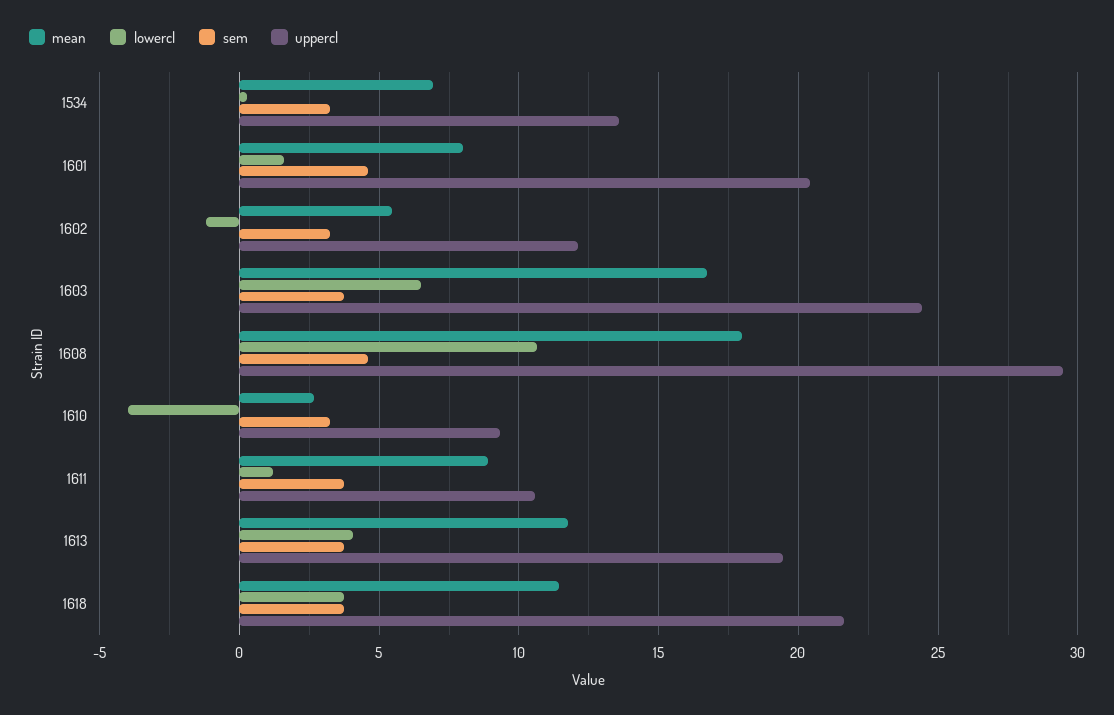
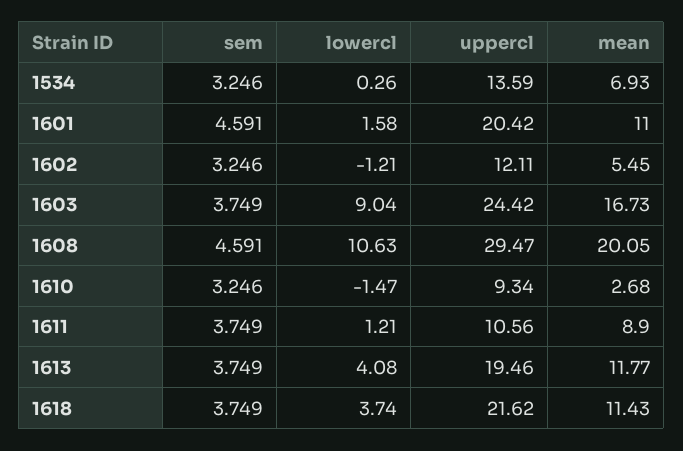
  {
    "mean": {
      "1534": 6.93,
-     "1601": 8,
+     "1601": 11,
      "1602": 5.45,
      "1603": 16.73,
-     "1608": 18,
+     "1608": 20.05,
      "1610": 2.68,
      "1611": 8.9,
      "1613": 11.77,
      "1618": 11.43
    },
    "lowercl": {
      "1534": 0.26,
      "1601": 1.58,
      "1602": -1.21,
-     "1603": 6.5,
+     "1603": 9.04,
      "1608": 10.63,
-     "1610": -4,
+     "1610": -1.47,
      "1611": 1.21,
      "1613": 4.08,
      "1618": 3.74
    },
    "sem": {
      "1534": 3.246,
      "1601": 4.591,
      "1602": 3.246,
      "1603": 3.749,
      "1608": 4.591,
      "1610": 3.246,
      "1611": 3.749,
      "1613": 3.749,
      "1618": 3.749
    },
    "uppercl": {
      "1534": 13.59,
      "1601": 20.42,
      "1602": 12.11,
      "1603": 24.42,
      "1608": 29.47,
      "1610": 9.34,
      "1611": 10.56,
      "1613": 19.46,
      "1618": 21.62
    }
  }

